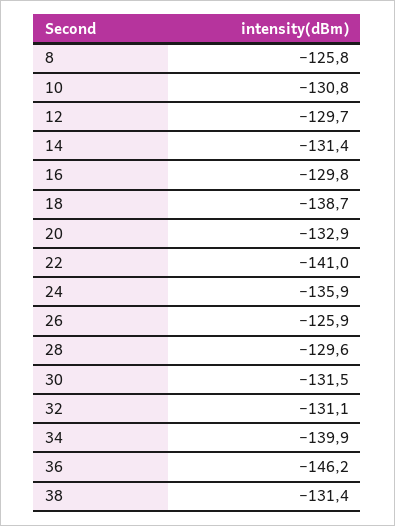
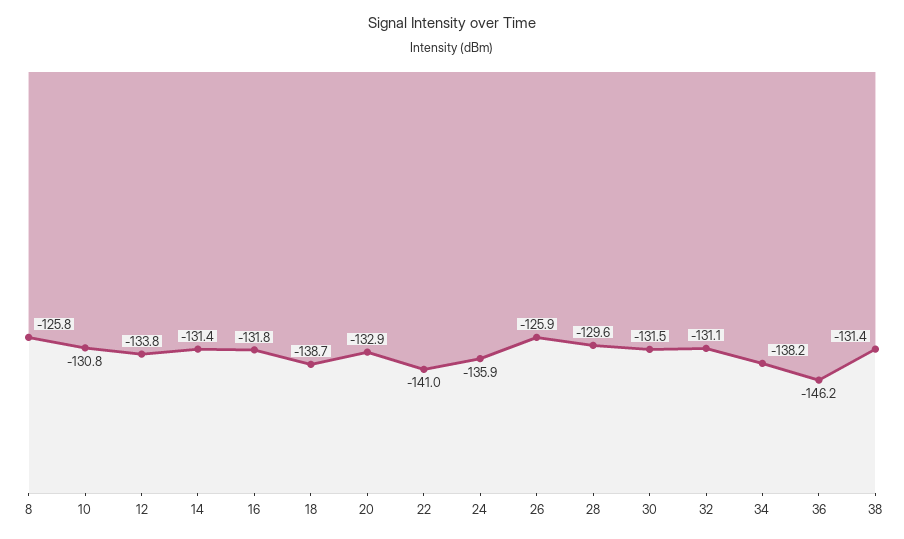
  {
    "8": -125.8,
    "10": -130.8,
-   "12": -129.7,
+   "12": -133.8,
    "14": -131.4,
-   "16": -129.8,
+   "16": -131.8,
    "18": -138.7,
    "20": -132.9,
    "22": -141,
    "24": -135.9,
    "26": -125.9,
    "28": -129.6,
    "30": -131.5,
    "32": -131.1,
-   "34": -139.9,
+   "34": -138.2,
    "36": -146.2,
    "38": -131.4
  }

